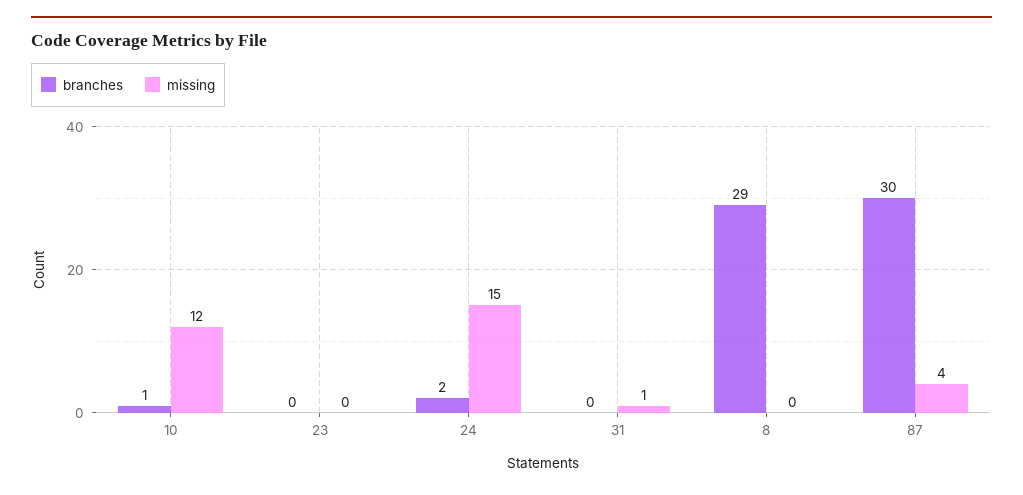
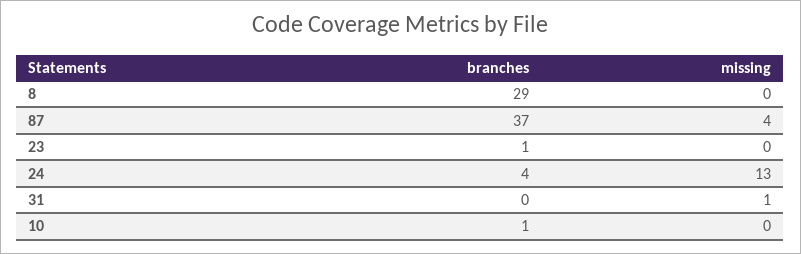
  {
    "branches": {
      "10": 1,
-     "23": 0,
+     "23": 1,
-     "24": 2,
+     "24": 4,
      "31": 0,
      "8": 29,
-     "87": 30
+     "87": 37
    },
    "missing": {
-     "10": 12,
+     "10": 0,
      "23": 0,
-     "24": 15,
+     "24": 13,
      "31": 1,
      "8": 0,
      "87": 4
    }
  }

